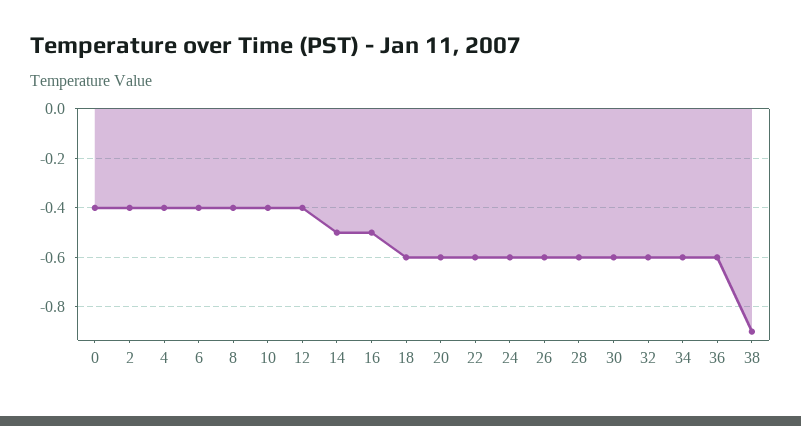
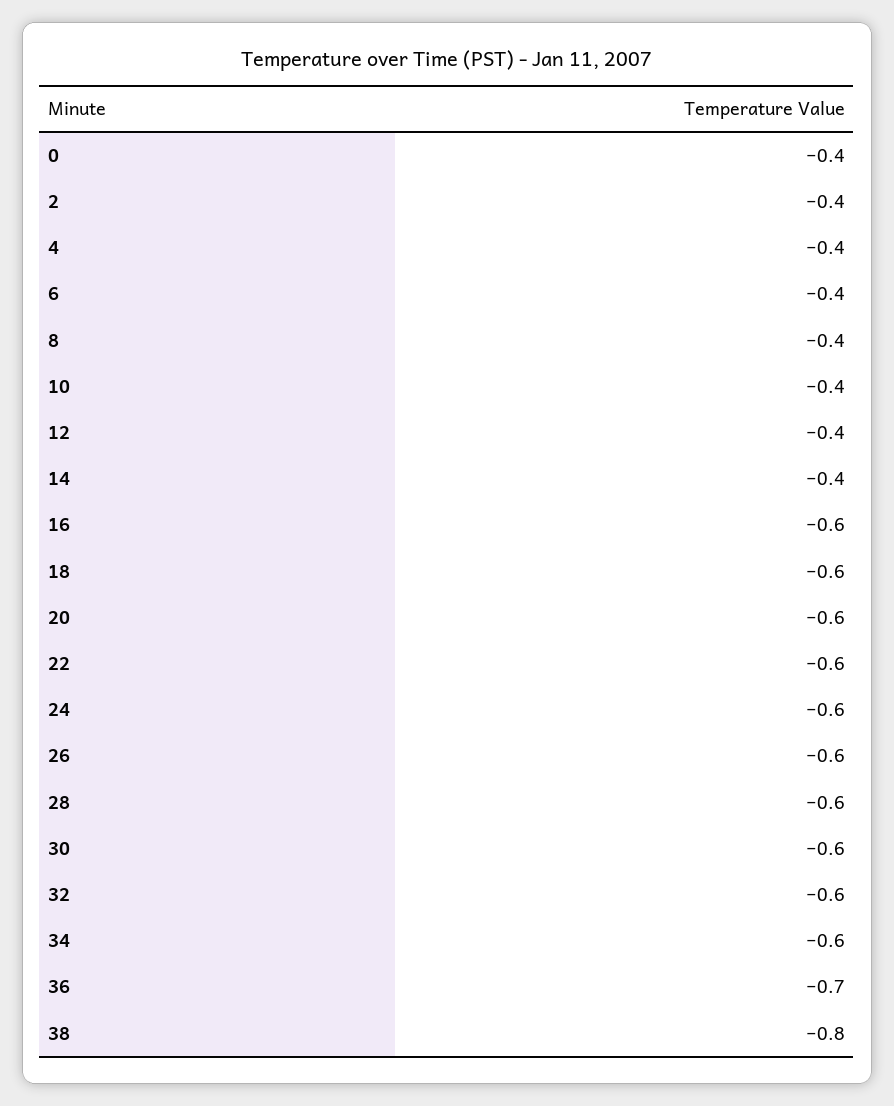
  {
    "0": -0.4,
    "2": -0.4,
    "4": -0.4,
    "6": -0.4,
    "8": -0.4,
    "10": -0.4,
    "12": -0.4,
-   "14": -0.5,
+   "14": -0.4,
-   "16": -0.5,
+   "16": -0.6,
    "18": -0.6,
    "20": -0.6,
    "22": -0.6,
    "24": -0.6,
    "26": -0.6,
    "28": -0.6,
    "30": -0.6,
    "32": -0.6,
    "34": -0.6,
-   "36": -0.6,
+   "36": -0.7,
-   "38": -0.9
+   "38": -0.8
  }

